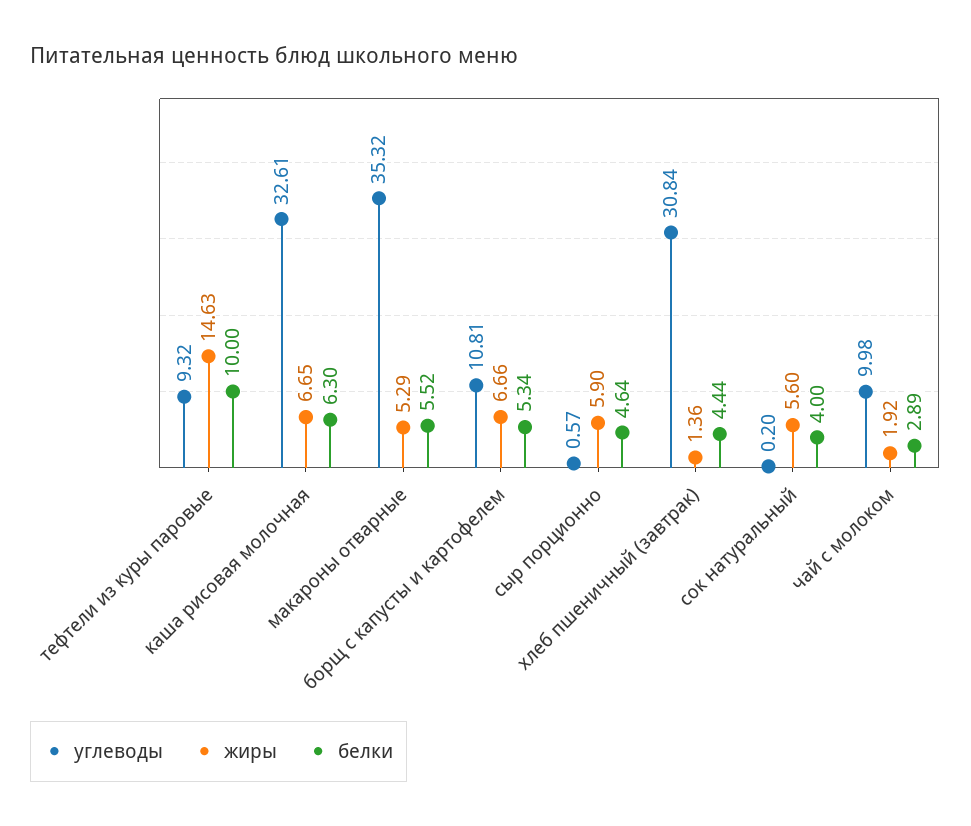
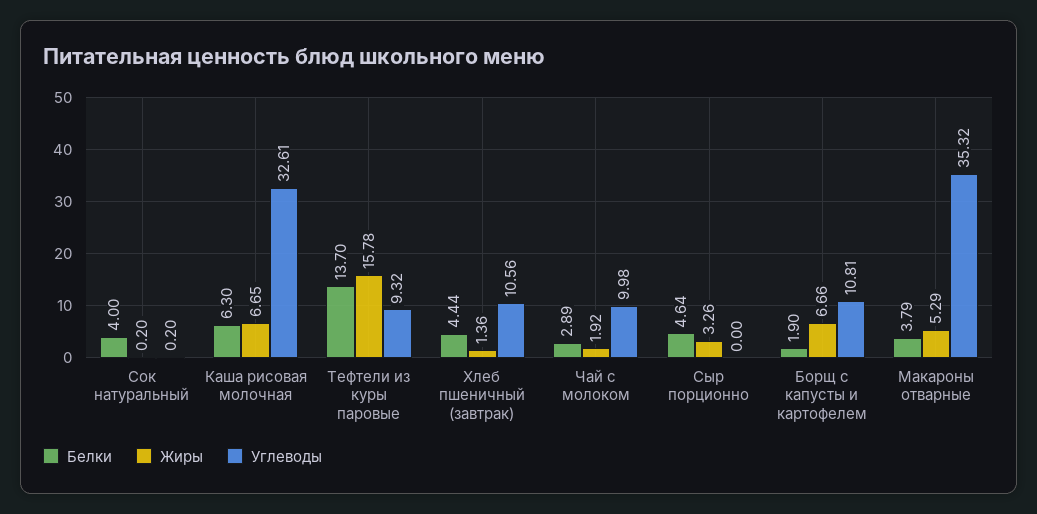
  {
    "углеводы": {
      "тефтели из куры паровые": 9.32,
      "каша рисовая молочная": 32.61,
      "макароны отварные": 35.32,
      "борщ с капусты и картофелем": 10.81,
-     "сыр порционно": 0.57,
+     "сыр порционно": 0,
-     "хлеб пшеничный (завтрак)": 30.84,
+     "хлеб пшеничный (завтрак)": 10.56,
      "сок натуральный": 0.2,
      "чай с молоком": 9.98
    },
    "жиры": {
-     "тефтели из куры паровые": 14.63,
+     "тефтели из куры паровые": 15.78,
      "каша рисовая молочная": 6.65,
      "макароны отварные": 5.29,
      "борщ с капусты и картофелем": 6.66,
-     "сыр порционно": 5.9,
+     "сыр порционно": 3.26,
      "хлеб пшеничный (завтрак)": 1.36,
-     "сок натуральный": 5.6,
+     "сок натуральный": 0.2,
      "чай с молоком": 1.92
    },
    "белки": {
-     "тефтели из куры паровые": 10,
+     "тефтели из куры паровые": 13.7,
      "каша рисовая молочная": 6.3,
-     "макароны отварные": 5.52,
+     "макароны отварные": 3.79,
-     "борщ с капусты и картофелем": 5.34,
+     "борщ с капусты и картофелем": 1.9,
      "сыр порционно": 4.64,
      "хлеб пшеничный (завтрак)": 4.44,
      "сок натуральный": 4,
      "чай с молоком": 2.89
    }
  }

